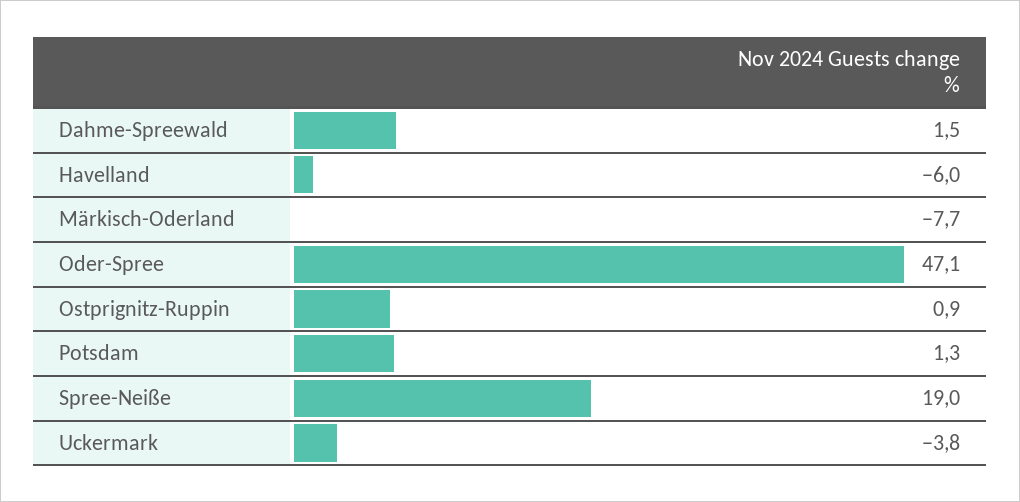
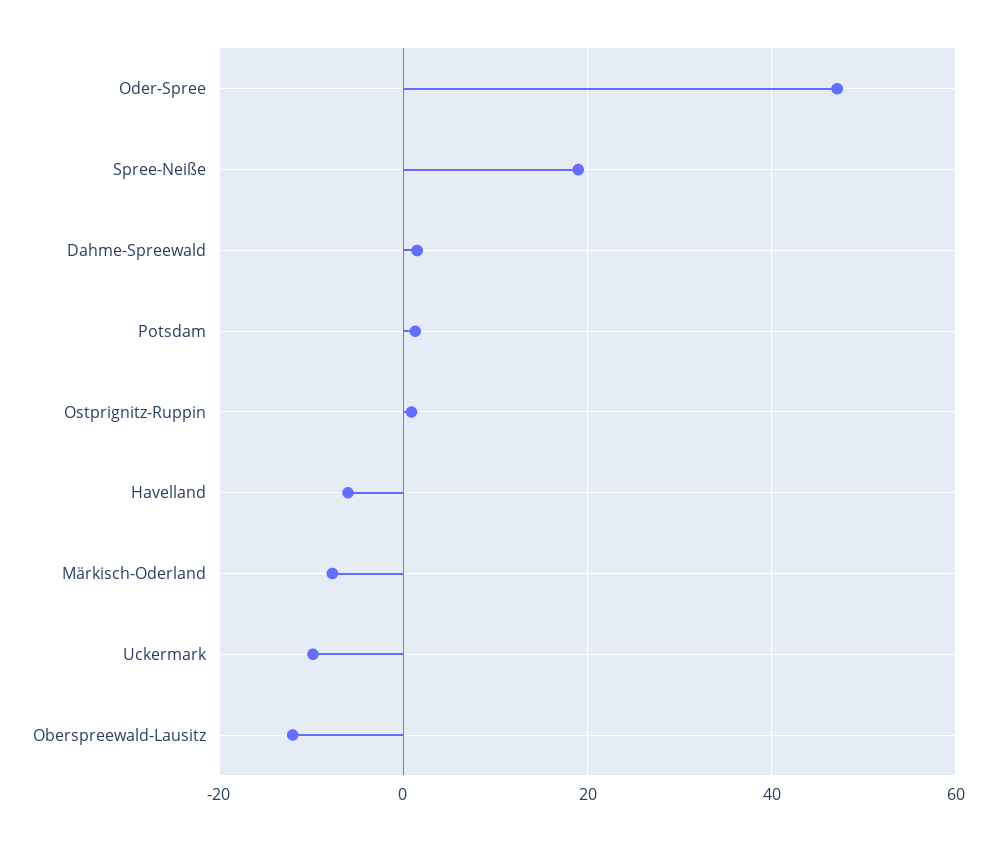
  {
    "Dahme-Spreewald": 1.5,
    "Havelland": -6,
    "Märkisch-Oderland": -7.7,
    "Oder-Spree": 47.1,
    "Ostprignitz-Ruppin": 0.9,
    "Potsdam": 1.3,
    "Spree-Neiße": 19,
-   "Uckermark": -3.8
+   "Uckermark": -10,
+   "Oberspreewald-Lausitz": -12
  }

